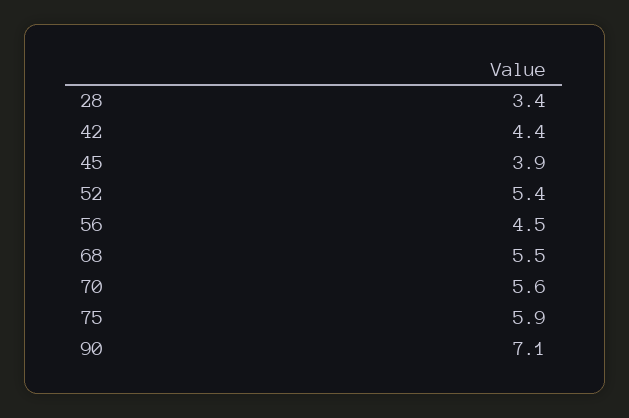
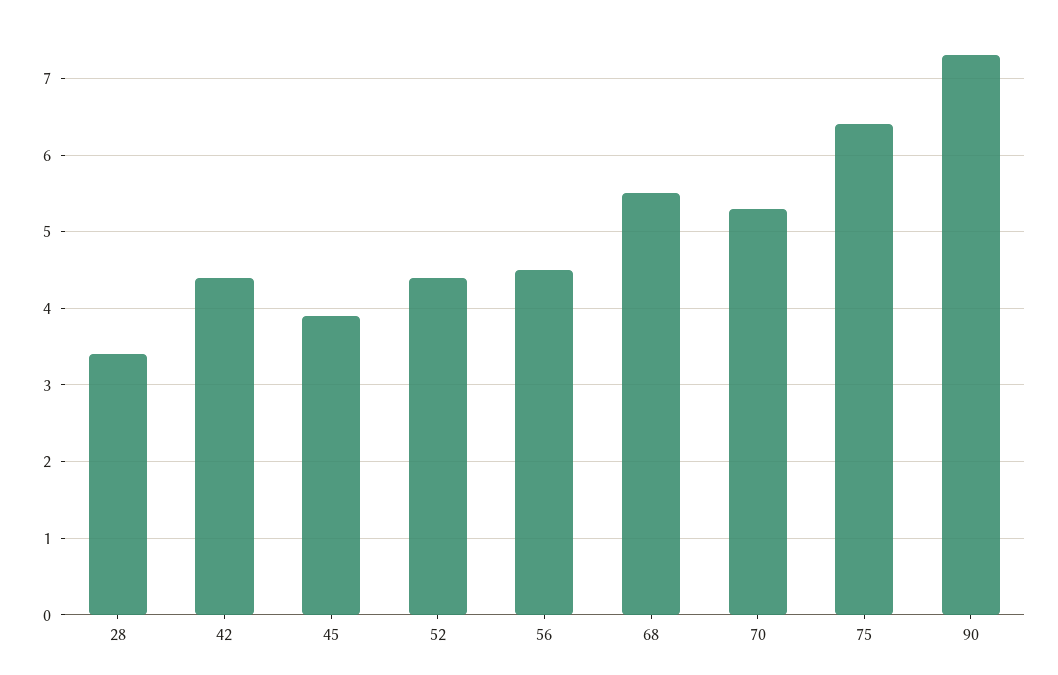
  {
    "28": 3.4,
    "42": 4.4,
    "45": 3.9,
-   "52": 5.4,
+   "52": 4.4,
    "56": 4.5,
    "68": 5.5,
-   "70": 5.6,
+   "70": 5.3,
-   "75": 5.9,
+   "75": 6.4,
-   "90": 7.1
+   "90": 7.3
  }

